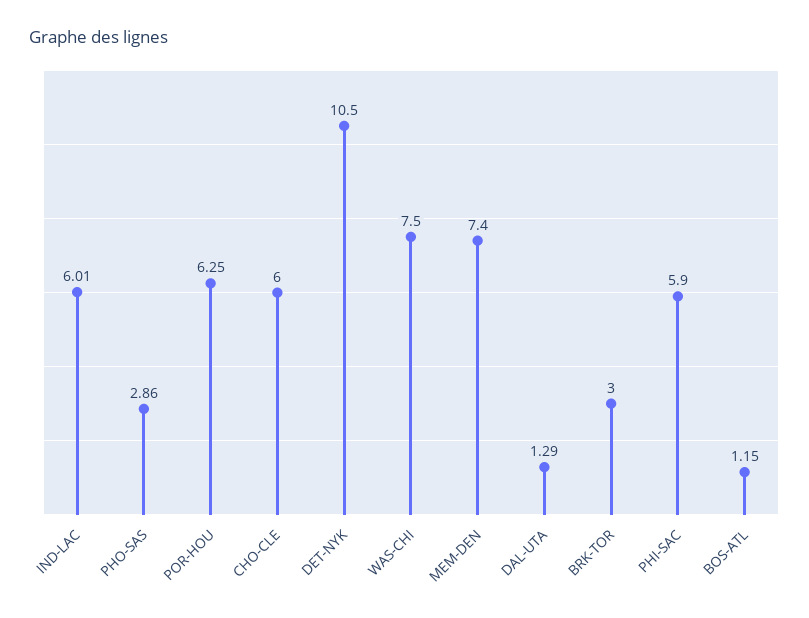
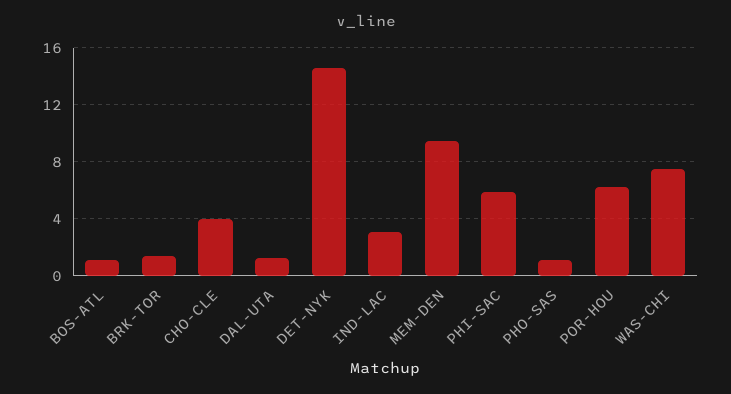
  {
-   "IND-LAC": 6.01,
+   "IND-LAC": 3,
-   "PHO-SAS": 2.86,
+   "PHO-SAS": 1,
    "POR-HOU": 6.25,
-   "CHO-CLE": 6,
+   "CHO-CLE": 4,
-   "DET-NYK": 10.5,
+   "DET-NYK": 14.5,
    "WAS-CHI": 7.5,
-   "MEM-DEN": 7.4,
+   "MEM-DEN": 9.5,
    "DAL-UTA": 1.29,
-   "BRK-TOR": 3,
+   "BRK-TOR": 1.5,
    "PHI-SAC": 5.9,
    "BOS-ATL": 1.15
  }

